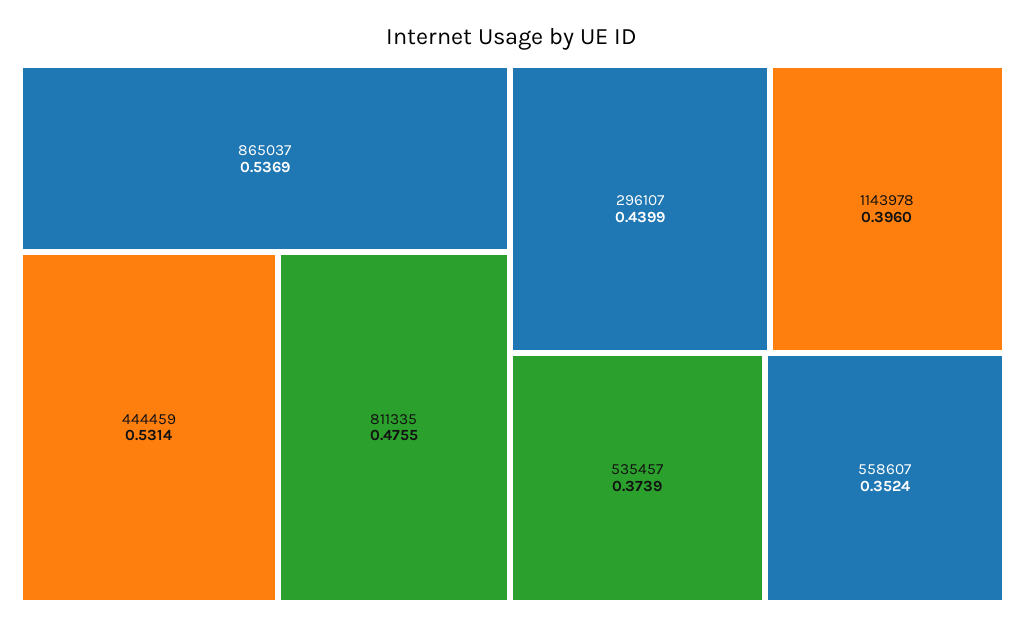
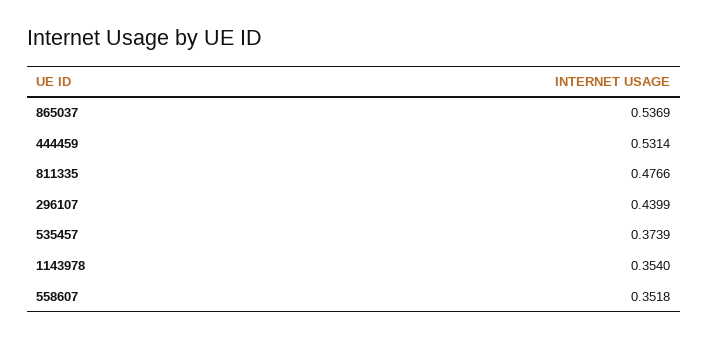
  {
    "865037": 0.5369,
    "444459": 0.5314,
-   "811335": 0.4755,
+   "811335": 0.4766,
    "296107": 0.4399,
-   "1143978": 0.396,
+   "1143978": 0.354,
    "535457": 0.3739,
-   "558607": 0.3524
+   "558607": 0.3518
  }

